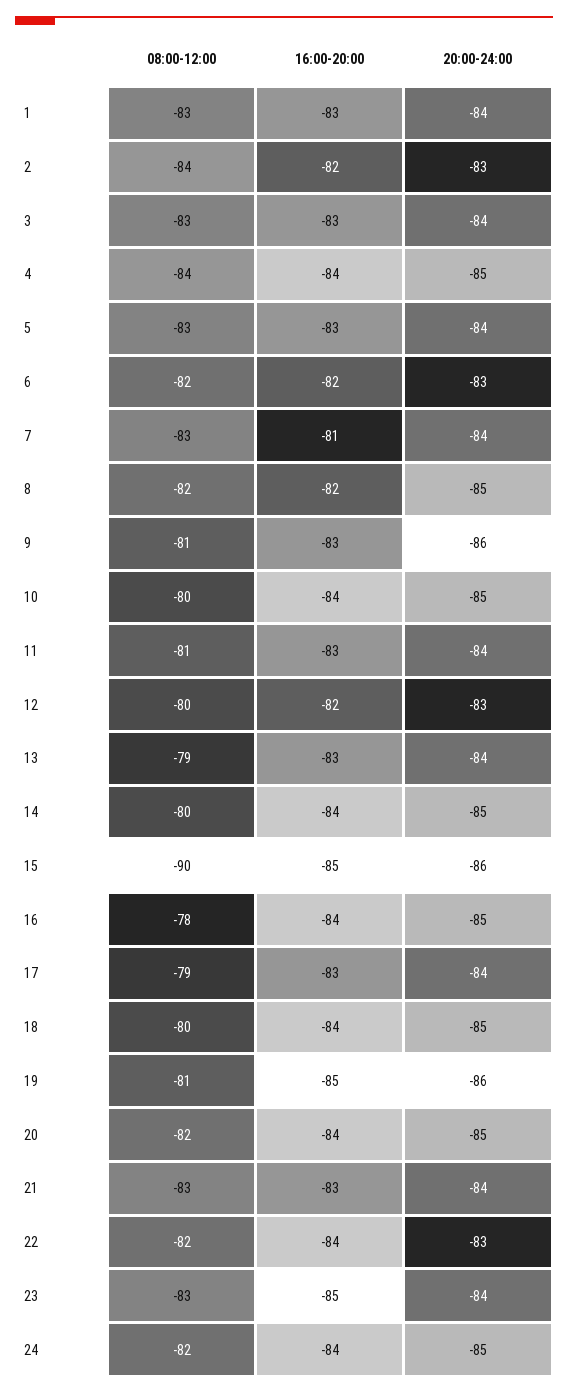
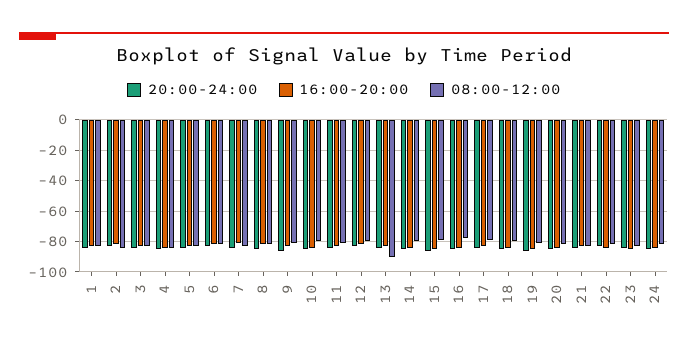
  {
    "08:00-12:00": {
      "1": -83,
      "2": -84,
      "3": -83,
      "4": -84,
      "5": -83,
      "6": -82,
      "7": -83,
      "8": -82,
      "9": -81,
      "10": -80,
      "11": -81,
      "12": -80,
-     "13": -79,
+     "13": -90,
      "14": -80,
-     "15": -90,
+     "15": -80,
      "16": -78,
      "17": -79,
      "18": -80,
      "19": -81,
      "20": -82,
      "21": -83,
      "22": -82,
      "23": -83,
      "24": -82
    },
    "16:00-20:00": {
      "1": -83,
      "2": -82,
      "3": -83,
      "4": -84,
      "5": -83,
      "6": -82,
      "7": -81,
      "8": -82,
      "9": -83,
      "10": -84,
      "11": -83,
      "12": -82,
      "13": -83,
      "14": -84,
      "15": -85,
      "16": -84,
      "17": -83,
      "18": -84,
      "19": -85,
      "20": -84,
      "21": -83,
      "22": -84,
      "23": -85,
      "24": -84
    },
    "20:00-24:00": {
      "1": -84,
      "2": -83,
      "3": -84,
      "4": -85,
      "5": -84,
      "6": -83,
      "7": -84,
      "8": -85,
      "9": -86,
      "10": -85,
      "11": -84,
      "12": -83,
      "13": -84,
      "14": -85,
      "15": -86,
      "16": -85,
      "17": -84,
      "18": -85,
      "19": -86,
      "20": -85,
      "21": -84,
      "22": -83,
      "23": -84,
      "24": -85
    }
  }

